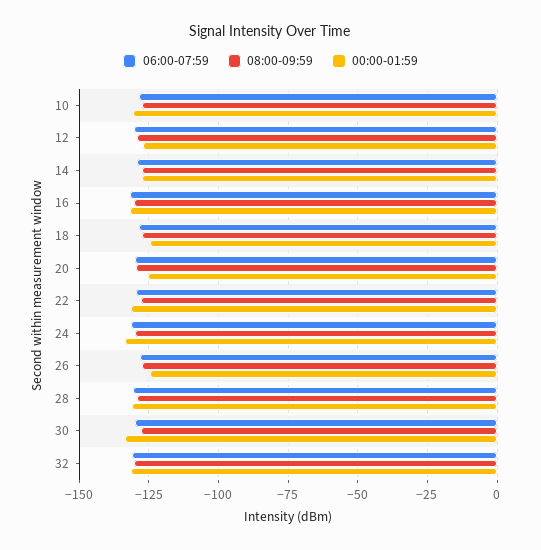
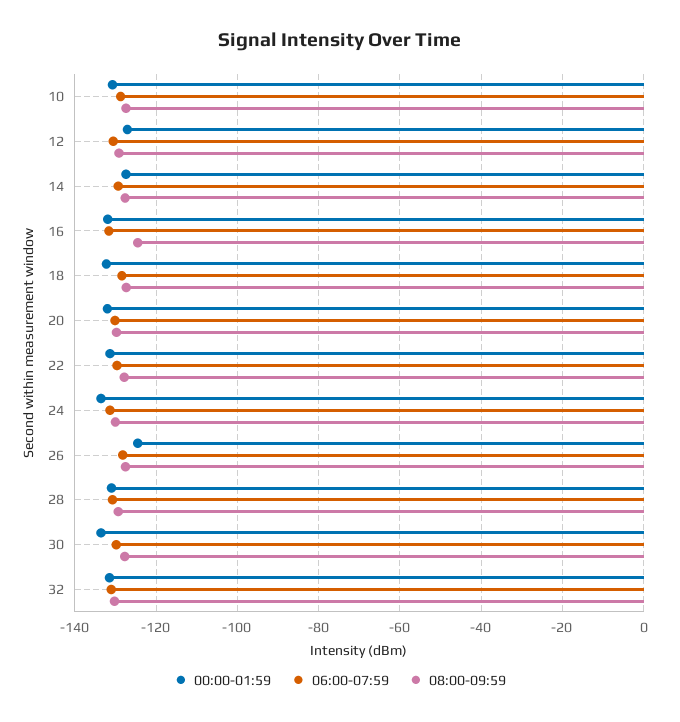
  {
    "06:00-07:59": {
      "10": -128,
      "12": -130,
      "14": -130,
      "16": -132,
      "18": -128,
      "20": -130,
      "22": -130,
      "24": -132,
      "26": -128,
      "28": -130,
      "30": -130,
      "32": -132
    },
    "08:00-09:59": {
      "10": -128,
      "12": -130,
      "14": -128,
-     "16": -130,
+     "16": -124,
      "18": -128,
      "20": -130,
      "22": -128,
      "24": -130,
      "26": -128,
      "28": -130,
      "30": -128,
      "32": -130
    },
    "00:00-01:59": {
      "10": -130,
      "12": -128,
      "14": -128,
      "16": -132,
-     "18": -125,
+     "18": -132,
-     "20": -125,
+     "20": -132,
      "22": -132,
      "24": -134,
      "26": -124,
      "28": -130,
      "30": -134,
      "32": -132
    }
  }

